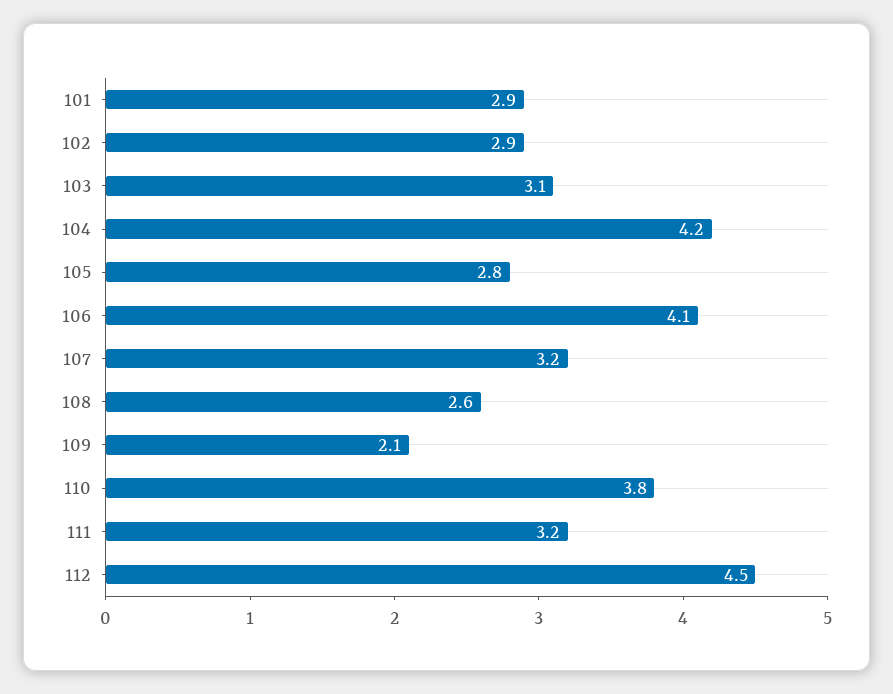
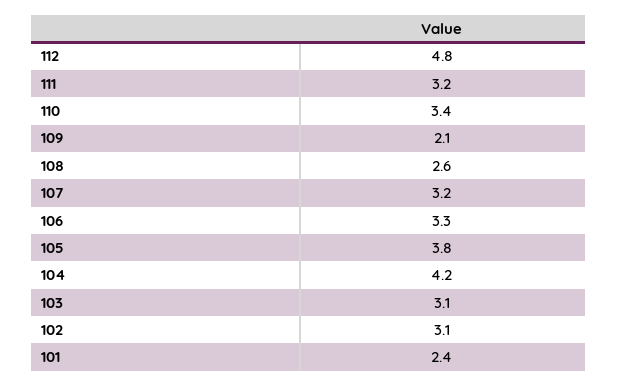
  {
-   "101": 2.9,
+   "101": 2.4,
-   "102": 2.9,
+   "102": 3.1,
    "103": 3.1,
    "104": 4.2,
-   "105": 2.8,
+   "105": 3.8,
-   "106": 4.1,
+   "106": 3.3,
    "107": 3.2,
    "108": 2.6,
    "109": 2.1,
-   "110": 3.8,
+   "110": 3.4,
    "111": 3.2,
-   "112": 4.5
+   "112": 4.8
  }

